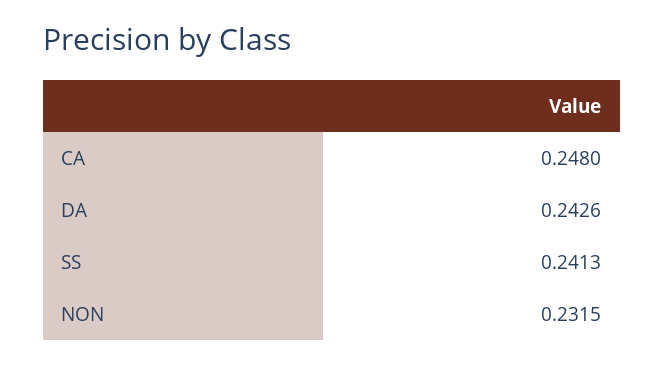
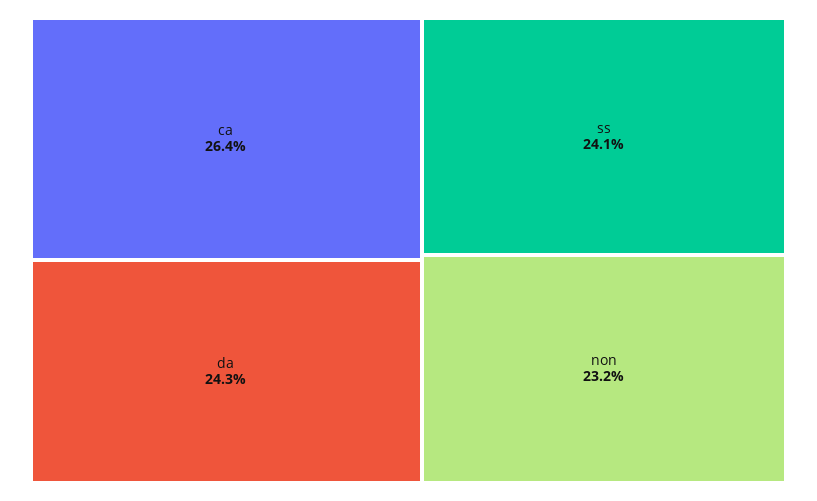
  {
-   "CA": 0.248,
+   "CA": 0.264,
    "DA": 0.2426,
    "SS": 0.2413,
    "NON": 0.2315
  }

